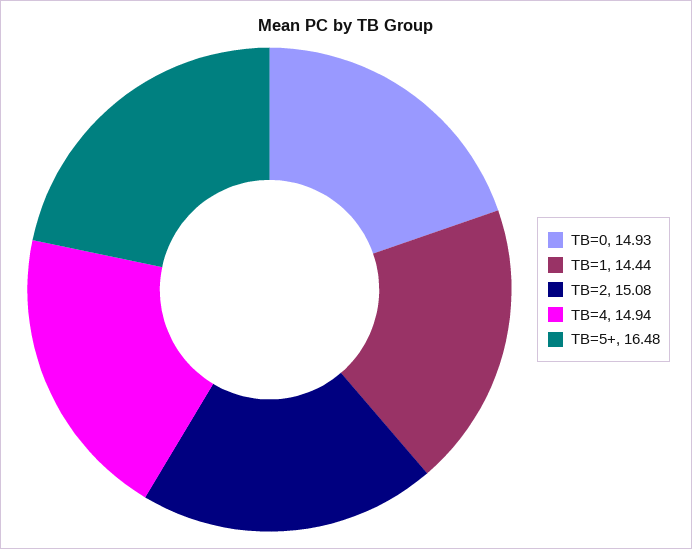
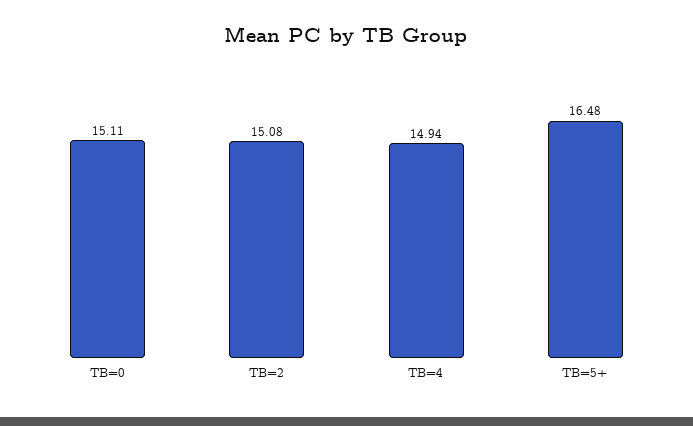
  {
-   "TB=0": 14.93,
+   "TB=0": 15.11,
-   "TB=1": 14.44,
    "TB=2": 15.08,
    "TB=4": 14.94,
    "TB=5+": 16.48
  }

